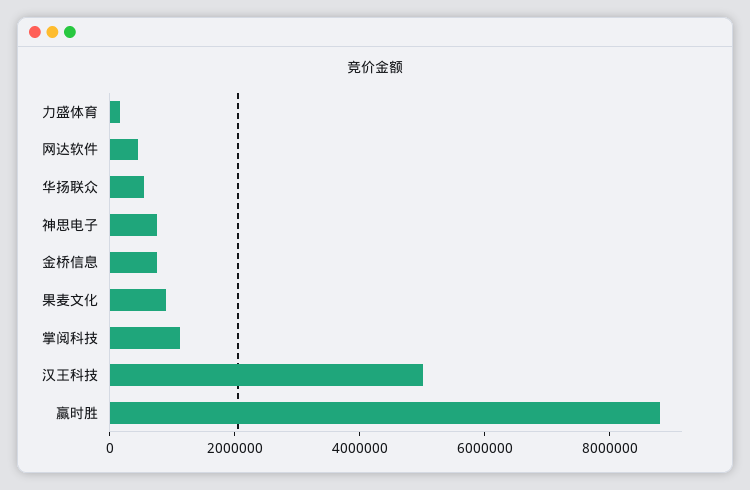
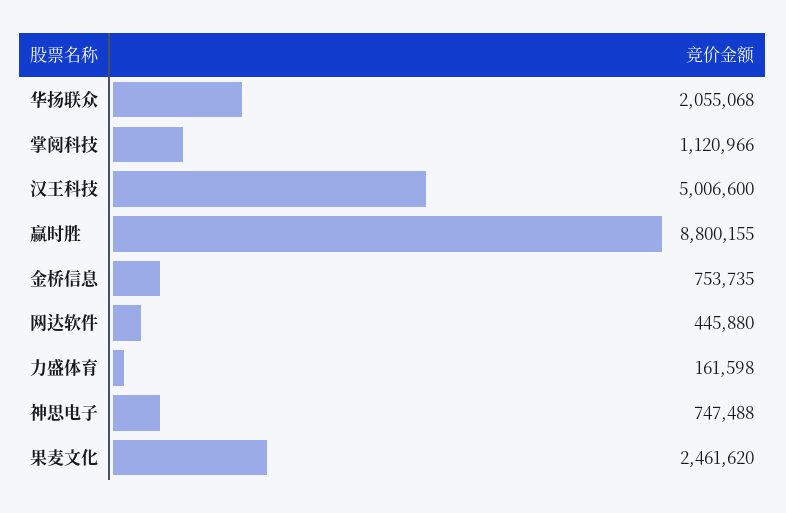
  {
    "力盛体育": 161598,
    "网达软件": 445880,
-   "华扬联众": 500000,
+   "华扬联众": 2055068,
    "神思电子": 747488,
    "金桥信息": 753735,
-   "果麦文化": 1000000,
+   "果麦文化": 2461620,
    "掌阅科技": 1120966,
    "汉王科技": 5006600,
    "赢时胜": 8800155
  }

